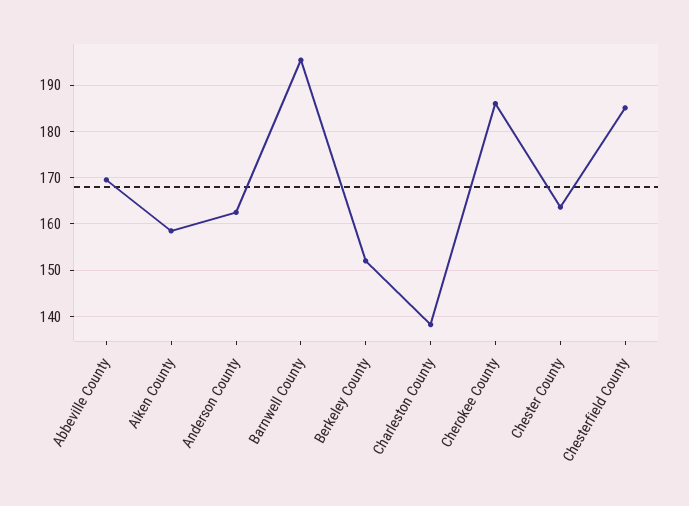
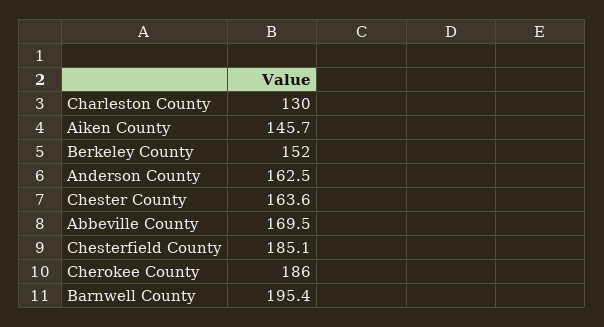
  {
    "Abbeville County": 169.5,
-   "Aiken County": 158,
+   "Aiken County": 145.7,
    "Anderson County": 162.5,
    "Barnwell County": 195.4,
    "Berkeley County": 152,
-   "Charleston County": 138,
+   "Charleston County": 130,
    "Cherokee County": 186,
    "Chester County": 163.6,
    "Chesterfield County": 185.1
  }

